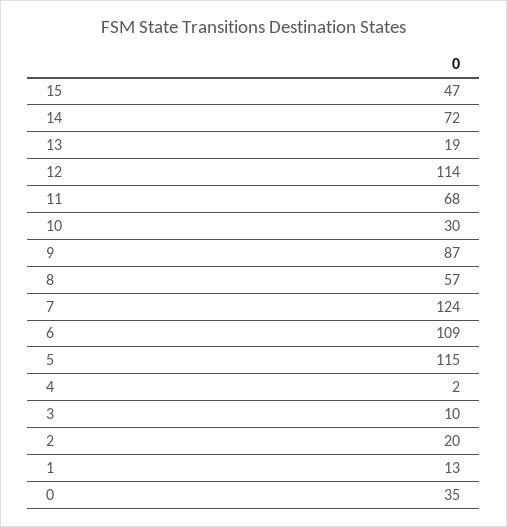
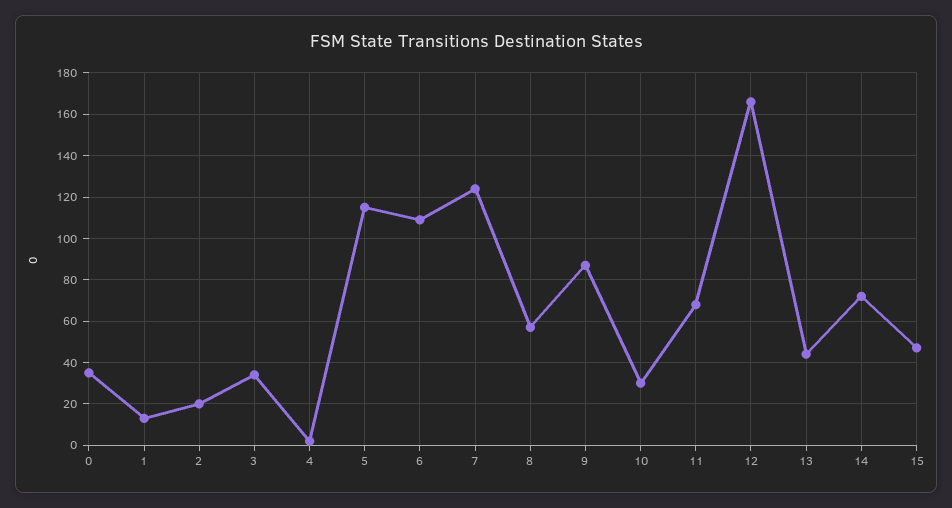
  {
    "15": 47,
    "14": 72,
-   "13": 19,
+   "13": 45,
-   "12": 114,
+   "12": 165,
    "11": 68,
    "10": 30,
    "9": 87,
    "8": 57,
    "7": 124,
    "6": 109,
    "5": 115,
    "4": 2,
-   "3": 10,
+   "3": 35,
    "2": 20,
    "1": 13,
    "0": 35
  }

